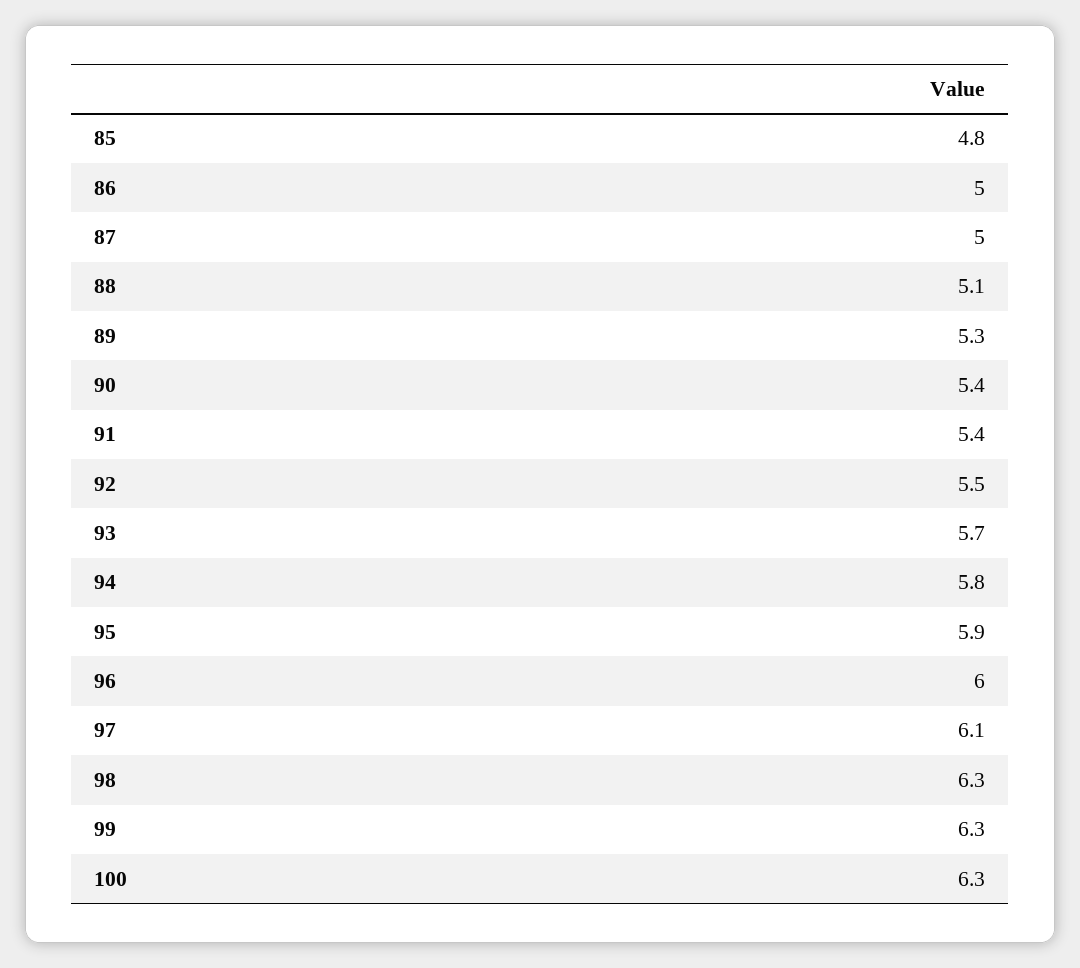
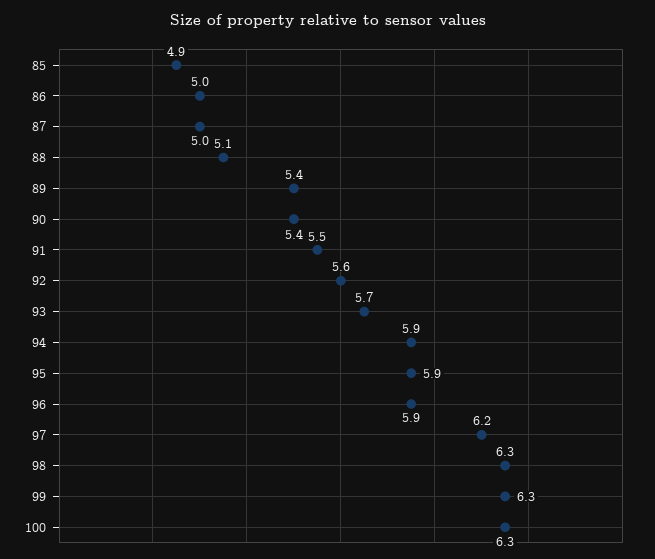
  {
-   "85": 4.8,
+   "85": 4.9,
    "86": 5,
    "87": 5,
    "88": 5.1,
-   "89": 5.3,
+   "89": 5.4,
    "90": 5.4,
-   "91": 5.4,
+   "91": 5.5,
-   "92": 5.5,
+   "92": 5.6,
    "93": 5.7,
-   "94": 5.8,
+   "94": 5.9,
    "95": 5.9,
-   "96": 6,
+   "96": 5.9,
-   "97": 6.1,
+   "97": 6.2,
    "98": 6.3,
    "99": 6.3,
    "100": 6.3
  }

